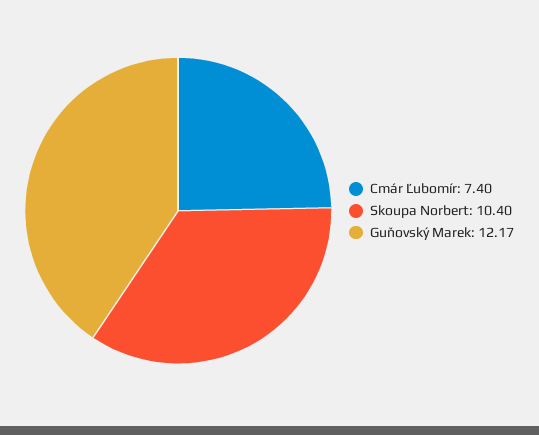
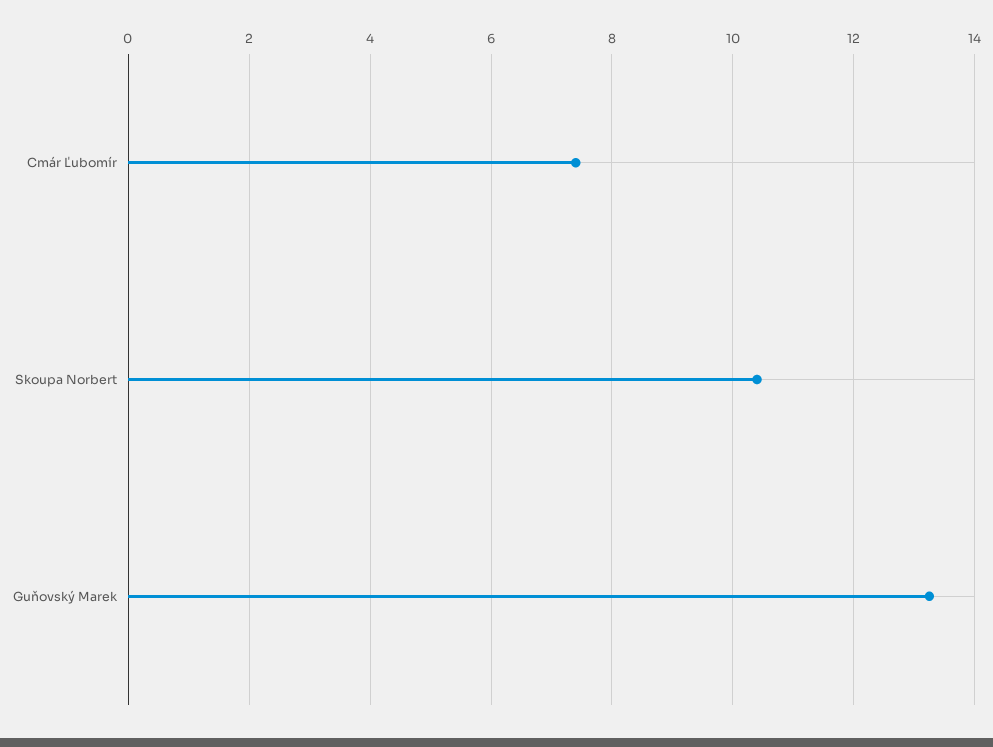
  {
    "Cmár Ľubomír": 7.4,
    "Skoupa Norbert": 10.4,
-   "Guňovský Marek": 12.17
+   "Guňovský Marek": 13.2
  }

